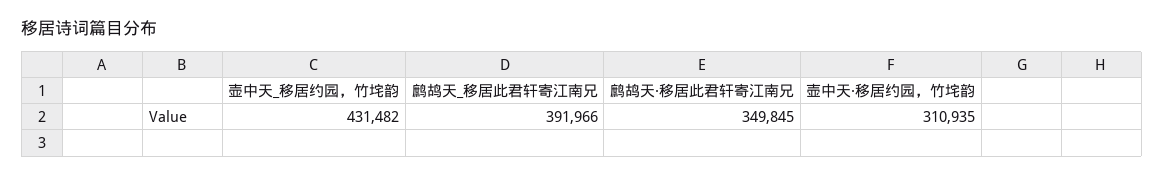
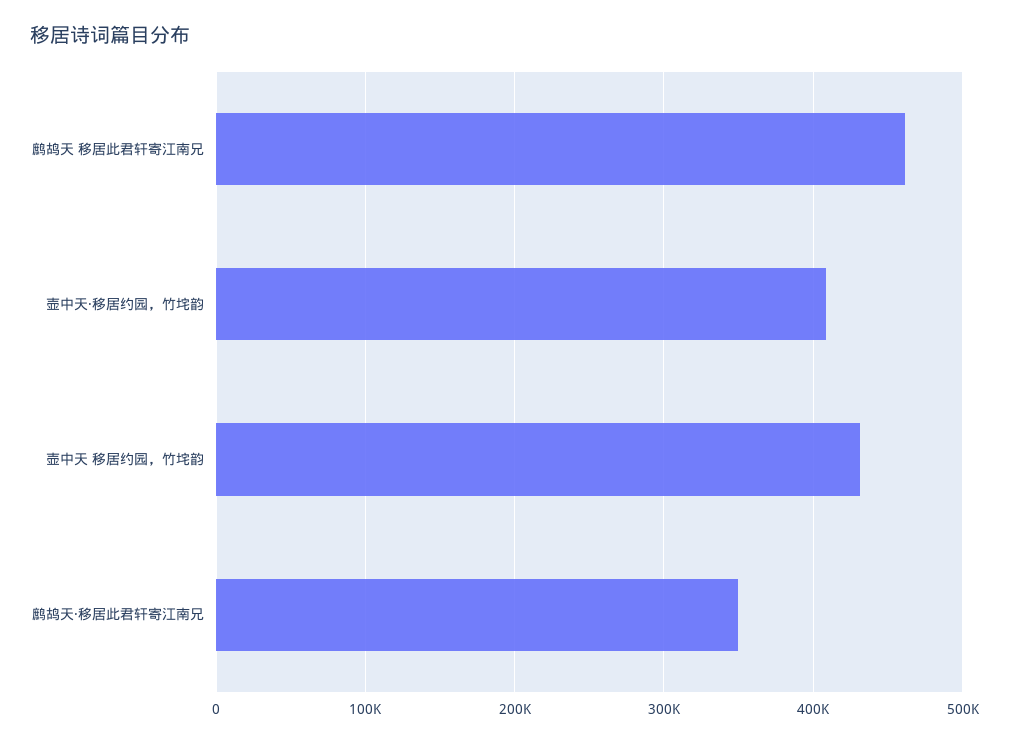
  {
    "壶中天_移居约园，竹垞韵": 431482,
-   "鹧鸪天_移居此君轩寄江南兄": 391966,
+   "鹧鸪天_移居此君轩寄江南兄": 460000,
    "鹧鸪天·移居此君轩寄江南兄": 349845,
-   "壶中天·移居约园，竹垞韵": 310935
+   "壶中天·移居约园，竹垞韵": 410000
  }

